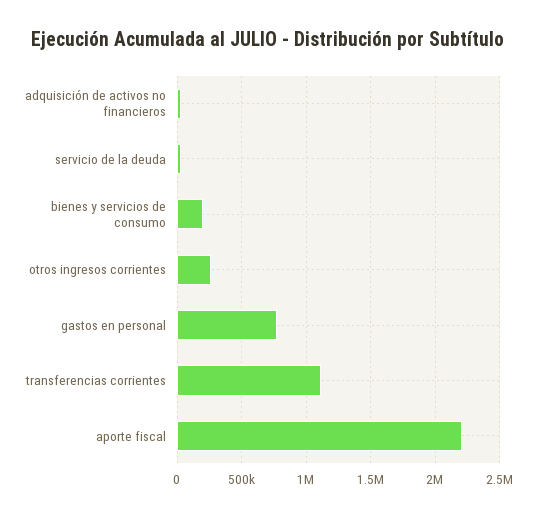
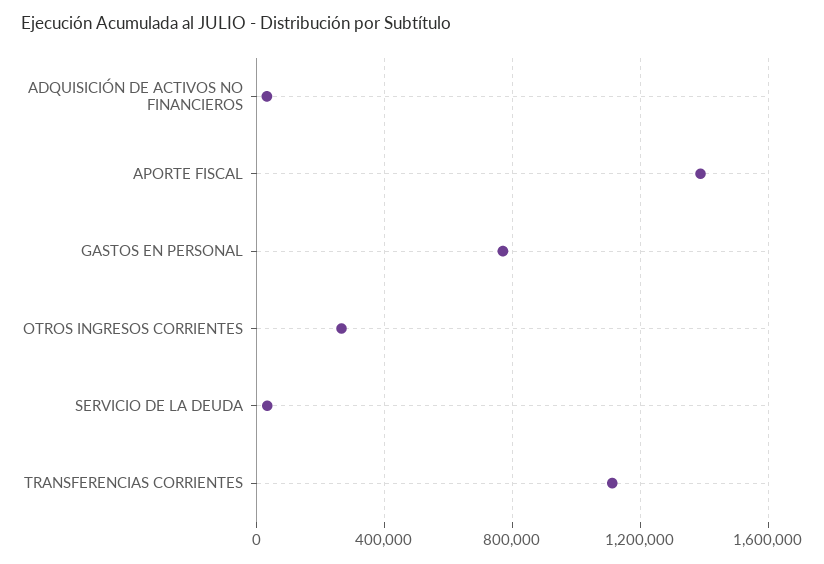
  {
    "adquisición de activos no financieros": 50000,
    "servicio de la deuda": 50000,
-   "bienes y servicios de consumo": 200000,
    "otros ingresos corrientes": 250000,
    "gastos en personal": 750000,
    "transferencias corrientes": 1100000,
-   "aporte fiscal": 2200000
+   "aporte fiscal": 1400000
  }

